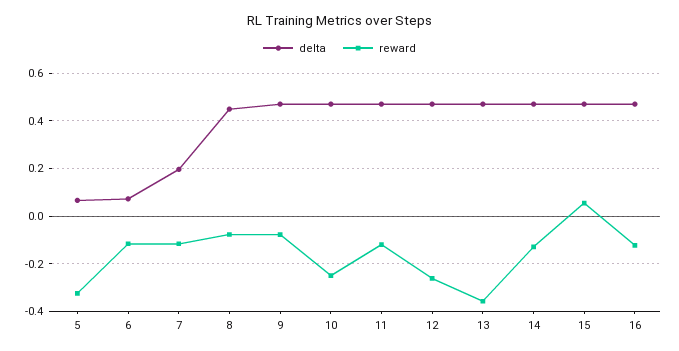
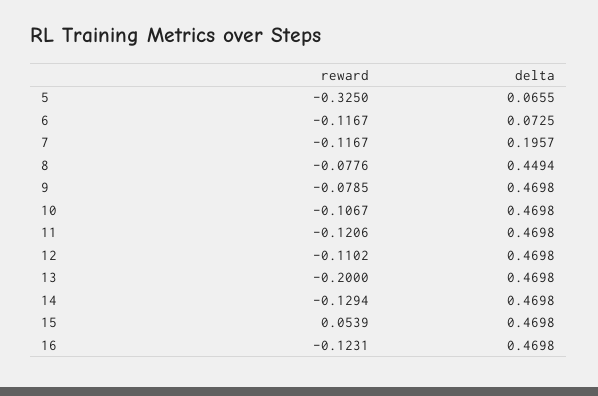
  {
    "delta": {
      "5": 0.0655,
      "6": 0.0725,
      "7": 0.1957,
      "8": 0.4494,
      "9": 0.4698,
      "10": 0.4698,
      "11": 0.4698,
      "12": 0.4698,
      "13": 0.4698,
      "14": 0.4698,
      "15": 0.4698,
      "16": 0.4698
    },
    "reward": {
      "5": -0.325,
      "6": -0.1167,
      "7": -0.1167,
      "8": -0.0776,
      "9": -0.0785,
-     "10": -0.25,
+     "10": -0.1067,
      "11": -0.1206,
-     "12": -0.25,
+     "12": -0.1102,
-     "13": -0.35,
+     "13": -0.2,
      "14": -0.1294,
      "15": 0.0539,
      "16": -0.1231
    }
  }

